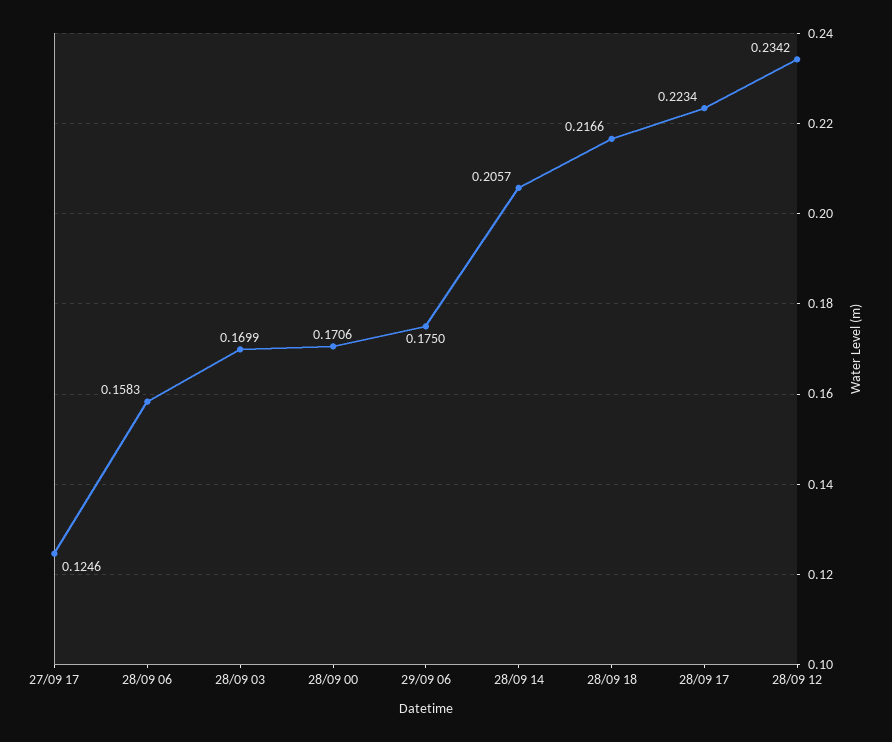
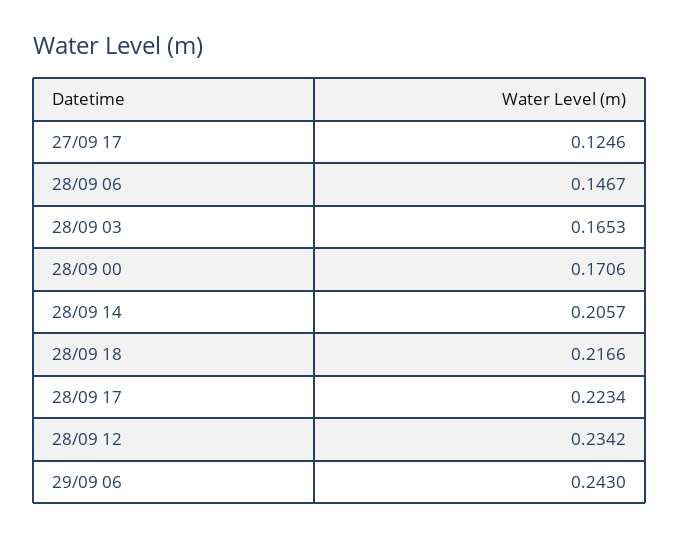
  {
    "27/09 17": 0.1246,
-   "28/09 06": 0.1583,
+   "28/09 06": 0.1467,
-   "28/09 03": 0.1699,
+   "28/09 03": 0.1653,
    "28/09 00": 0.1706,
-   "29/09 06": 0.175,
+   "29/09 06": 0.243,
    "28/09 14": 0.2057,
    "28/09 18": 0.2166,
    "28/09 17": 0.2234,
    "28/09 12": 0.2342
  }

